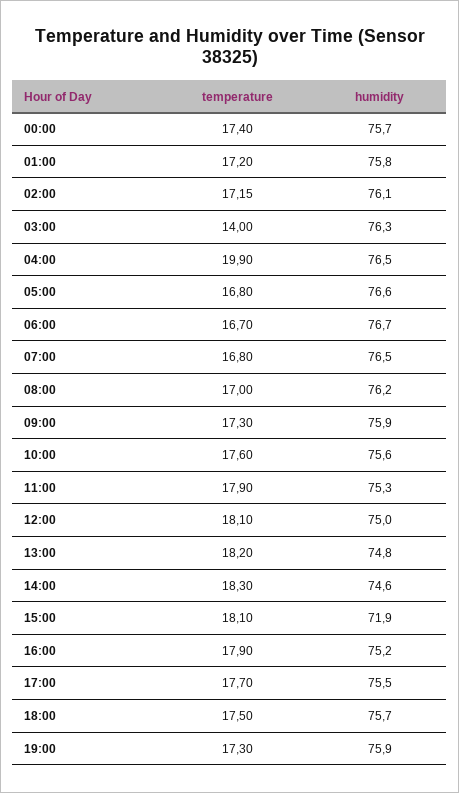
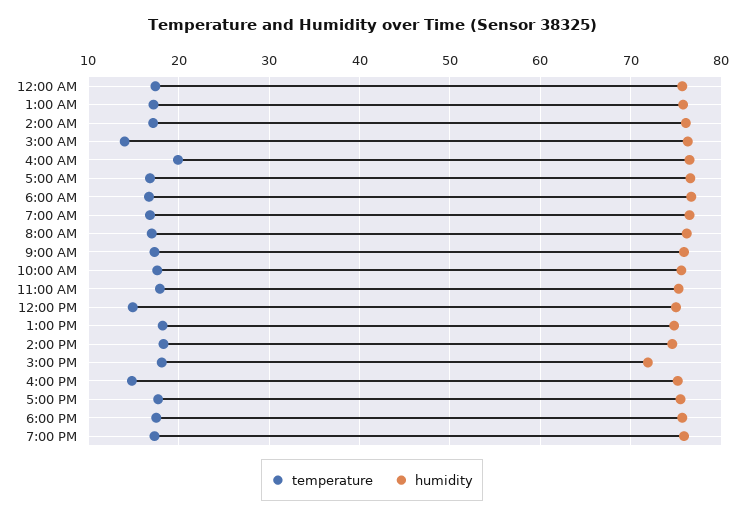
  {
    "temperature": {
      "00:00": 17.4,
      "01:00": 17.2,
      "02:00": 17.15,
      "03:00": 14,
      "04:00": 19.9,
      "05:00": 16.8,
      "06:00": 16.7,
      "07:00": 16.8,
      "08:00": 17,
      "09:00": 17.3,
      "10:00": 17.6,
      "11:00": 17.9,
-     "12:00": 18.1,
+     "12:00": 15,
      "13:00": 18.2,
      "14:00": 18.3,
      "15:00": 18.1,
-     "16:00": 17.9,
+     "16:00": 15,
      "17:00": 17.7,
      "18:00": 17.5,
      "19:00": 17.3
    },
    "humidity": {
      "00:00": 75.7,
      "01:00": 75.8,
      "02:00": 76.1,
      "03:00": 76.3,
      "04:00": 76.5,
      "05:00": 76.6,
      "06:00": 76.7,
      "07:00": 76.5,
      "08:00": 76.2,
      "09:00": 75.9,
      "10:00": 75.6,
      "11:00": 75.3,
      "12:00": 75,
      "13:00": 74.8,
      "14:00": 74.6,
      "15:00": 71.9,
      "16:00": 75.2,
      "17:00": 75.5,
      "18:00": 75.7,
      "19:00": 75.9
    }
  }

